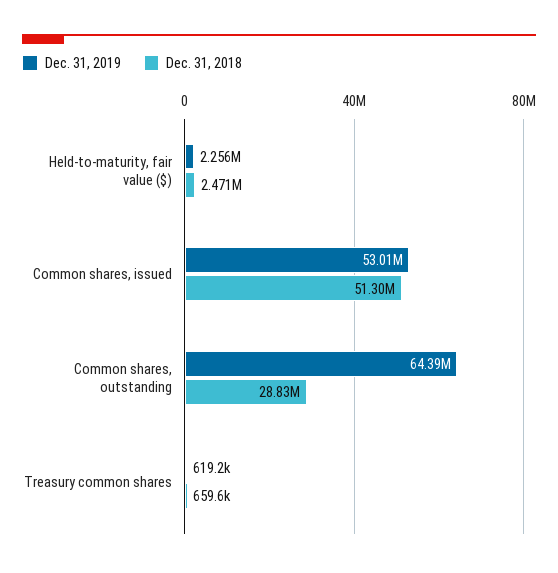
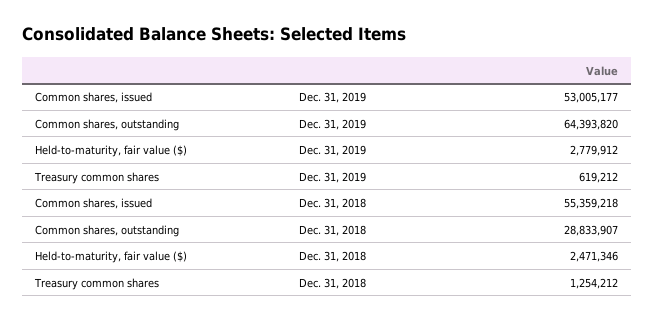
  {
    "Dec. 31, 2019": {
-     "Held-to-maturity, fair value ($)": 2256000,
+     "Held-to-maturity, fair value ($)": 2779912,
      "Common shares, issued": 53005177,
      "Common shares, outstanding": 64393820,
      "Treasury common shares": 619212
    },
    "Dec. 31, 2018": {
      "Held-to-maturity, fair value ($)": 2471346,
-     "Common shares, issued": 51300000,
+     "Common shares, issued": 55359218,
      "Common shares, outstanding": 28833907,
-     "Treasury common shares": 659600
+     "Treasury common shares": 1254212
    }
  }

